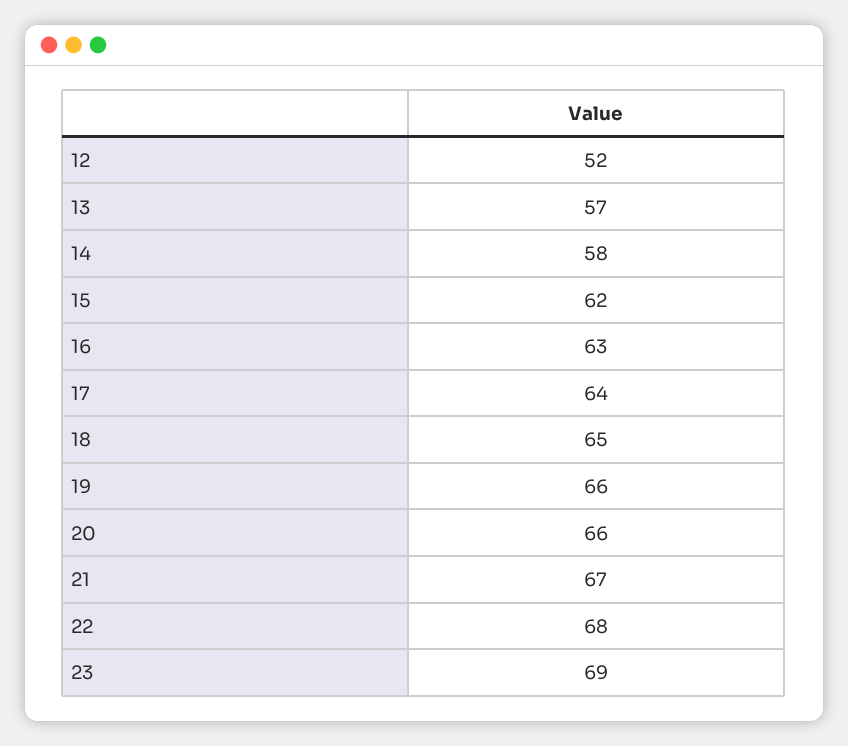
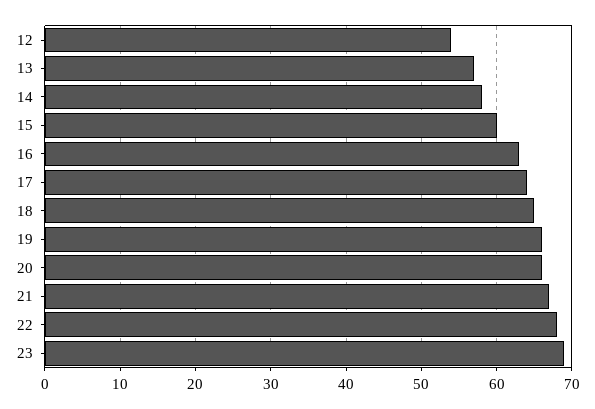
  {
-   "12": 52,
+   "12": 54,
    "13": 57,
    "14": 58,
-   "15": 62,
+   "15": 60,
    "16": 63,
    "17": 64,
    "18": 65,
    "19": 66,
    "20": 66,
    "21": 67,
    "22": 68,
    "23": 69
  }

